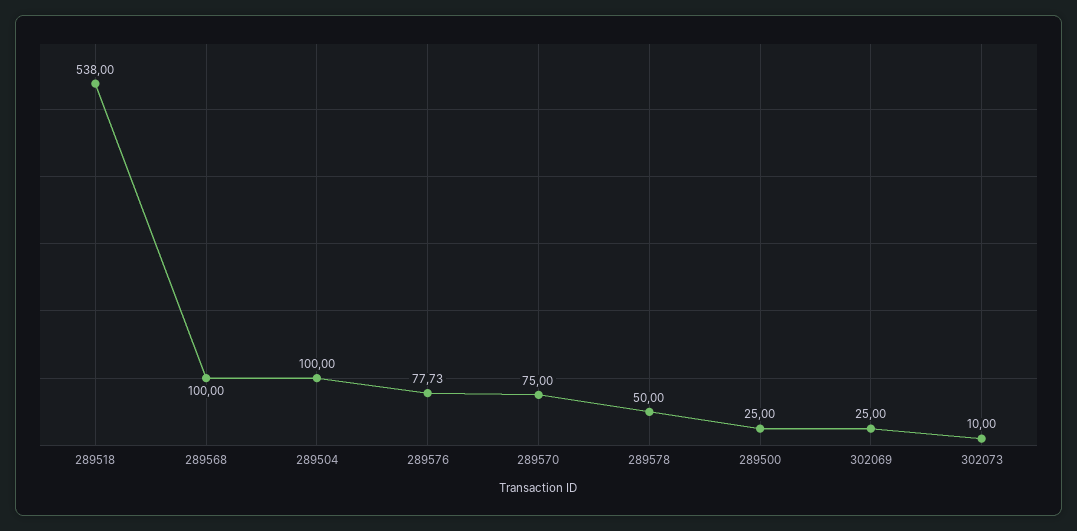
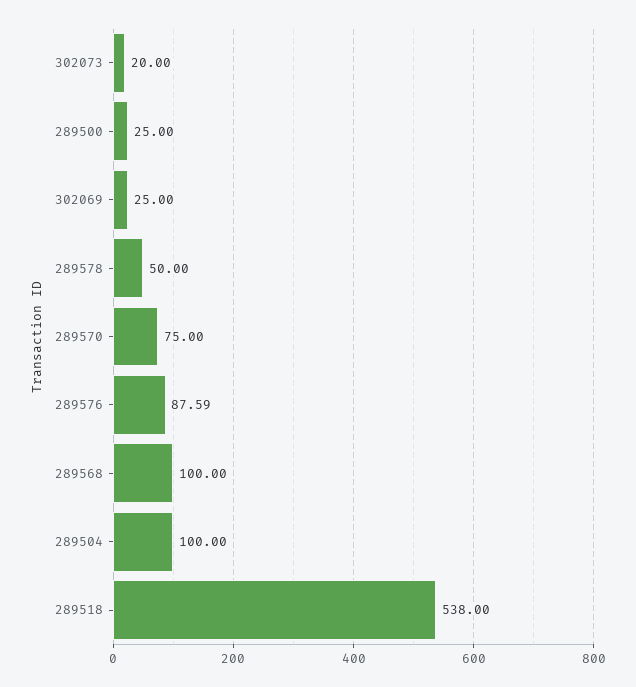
  {
    "289518": 538,
    "289568": 100,
    "289504": 100,
-   "289576": 77.73,
+   "289576": 87.59,
    "289570": 75,
    "289578": 50,
    "289500": 25,
    "302069": 25,
-   "302073": 10
+   "302073": 20
  }

